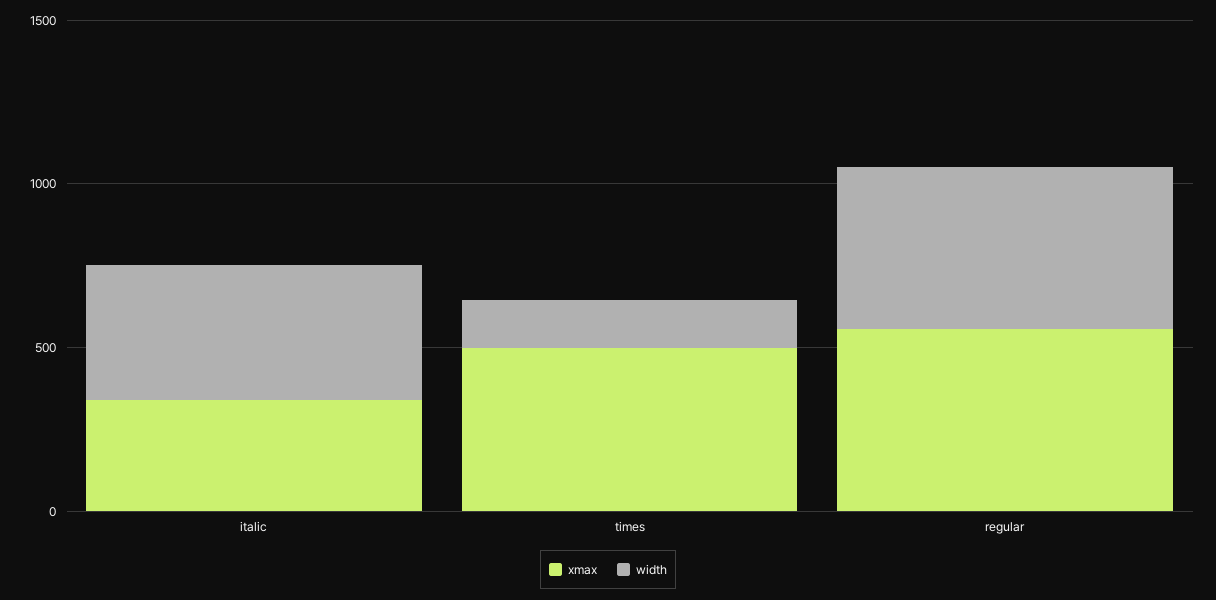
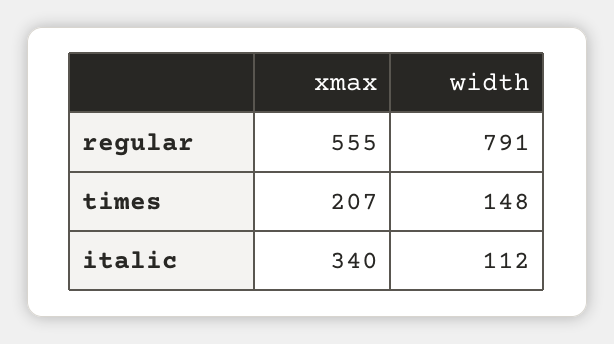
  {
    "xmax": {
      "italic": 340,
-     "times": 500,
+     "times": 207,
      "regular": 555
    },
    "width": {
-     "italic": 400,
+     "italic": 112,
      "times": 148,
-     "regular": 500
+     "regular": 791
    }
  }

